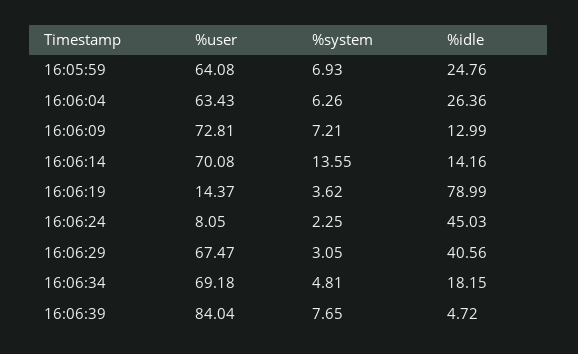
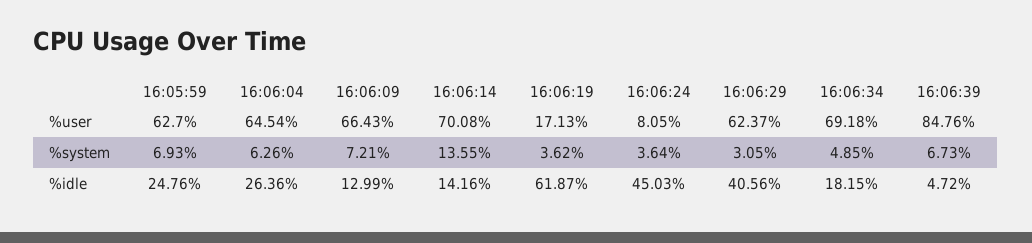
  {
    "%user": {
-     "16:05:59": 64.08,
+     "16:05:59": 62.7,
-     "16:06:04": 63.43,
+     "16:06:04": 64.54,
-     "16:06:09": 72.81,
+     "16:06:09": 66.43,
      "16:06:14": 70.08,
-     "16:06:19": 14.37,
+     "16:06:19": 17.13,
      "16:06:24": 8.05,
-     "16:06:29": 67.47,
+     "16:06:29": 62.37,
      "16:06:34": 69.18,
-     "16:06:39": 84.04
+     "16:06:39": 84.76
    },
    "%system": {
      "16:05:59": 6.93,
      "16:06:04": 6.26,
      "16:06:09": 7.21,
      "16:06:14": 13.55,
      "16:06:19": 3.62,
-     "16:06:24": 2.25,
+     "16:06:24": 3.64,
      "16:06:29": 3.05,
-     "16:06:34": 4.81,
+     "16:06:34": 4.85,
-     "16:06:39": 7.65
+     "16:06:39": 6.73
    },
    "%idle": {
      "16:05:59": 24.76,
      "16:06:04": 26.36,
      "16:06:09": 12.99,
      "16:06:14": 14.16,
-     "16:06:19": 78.99,
+     "16:06:19": 61.87,
      "16:06:24": 45.03,
      "16:06:29": 40.56,
      "16:06:34": 18.15,
      "16:06:39": 4.72
    }
  }

